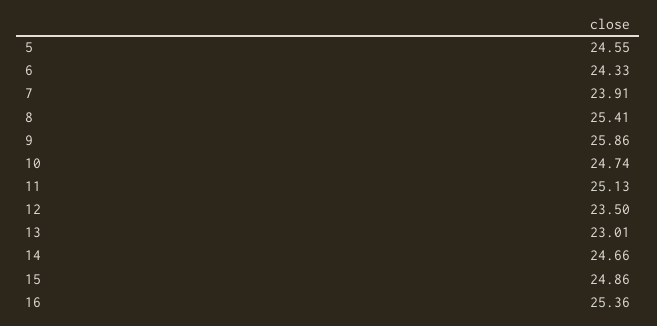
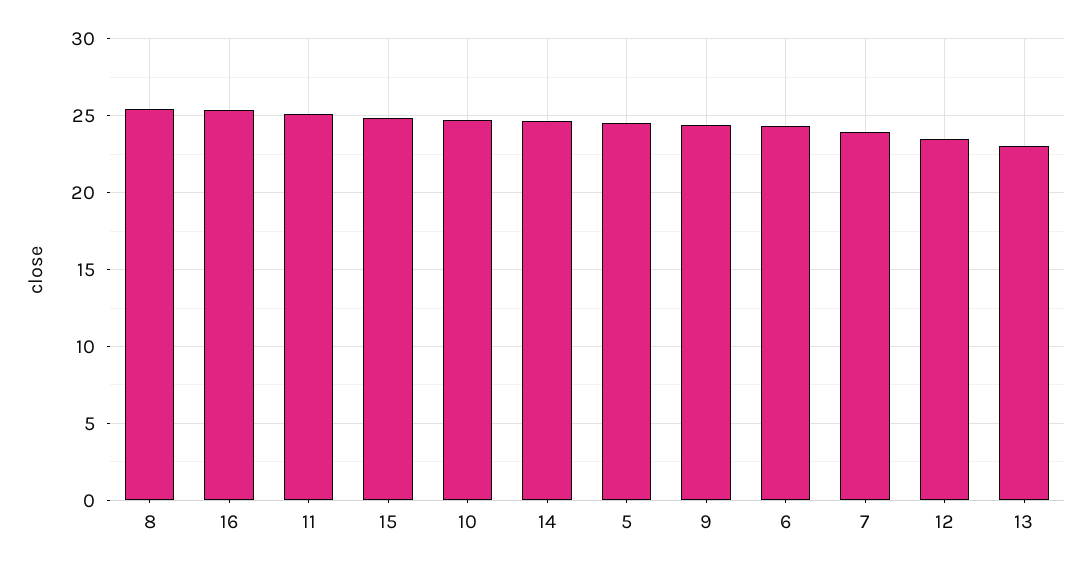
  {
    "5": 24.55,
    "6": 24.33,
    "7": 23.91,
    "8": 25.41,
-   "9": 25.86,
+   "9": 24.5,
    "10": 24.74,
    "11": 25.13,
    "12": 23.5,
    "13": 23.01,
    "14": 24.66,
    "15": 24.86,
    "16": 25.36
  }

